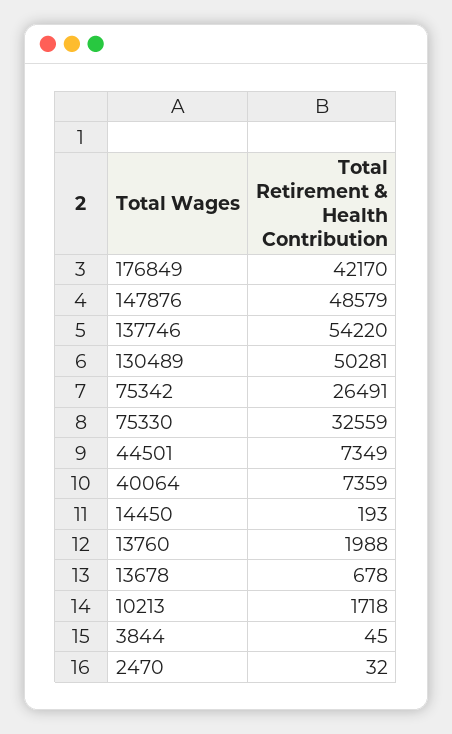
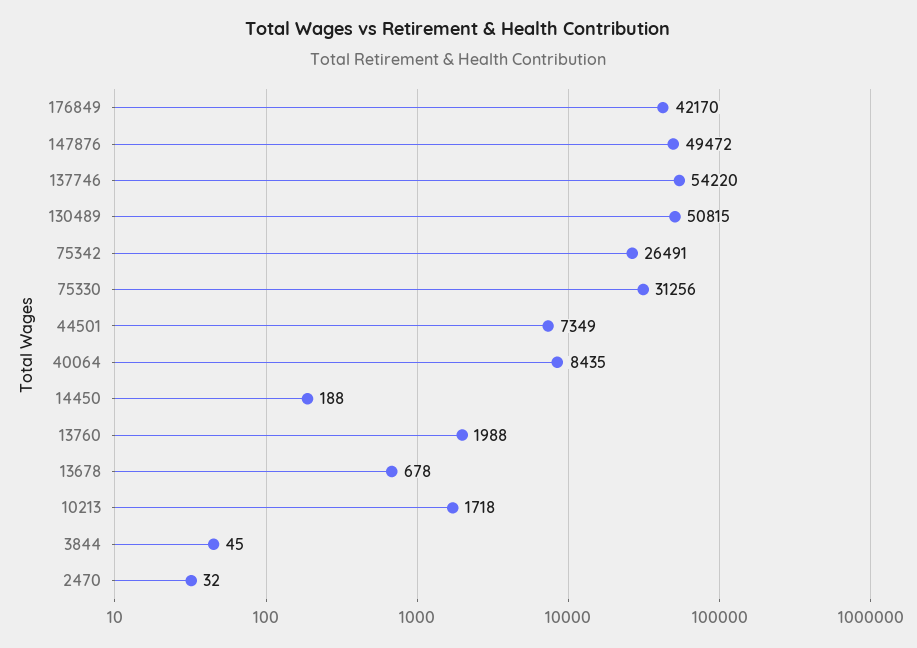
  {
    "176849": 42170,
-   "147876": 48579,
+   "147876": 49472,
    "137746": 54220,
-   "130489": 50281,
+   "130489": 50815,
    "75342": 26491,
-   "75330": 32559,
+   "75330": 31256,
    "44501": 7349,
-   "40064": 7359,
+   "40064": 8435,
-   "14450": 193,
+   "14450": 188,
    "13760": 1988,
    "13678": 678,
    "10213": 1718,
    "3844": 45,
    "2470": 32
  }

